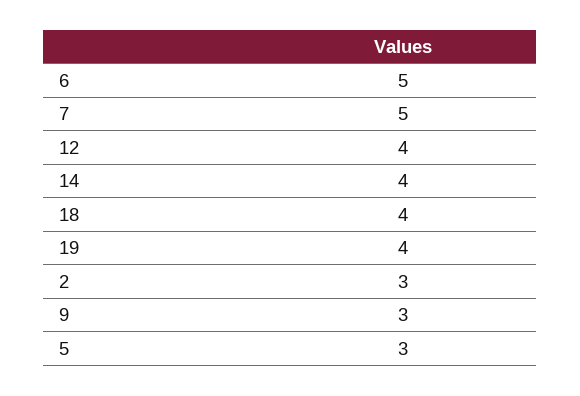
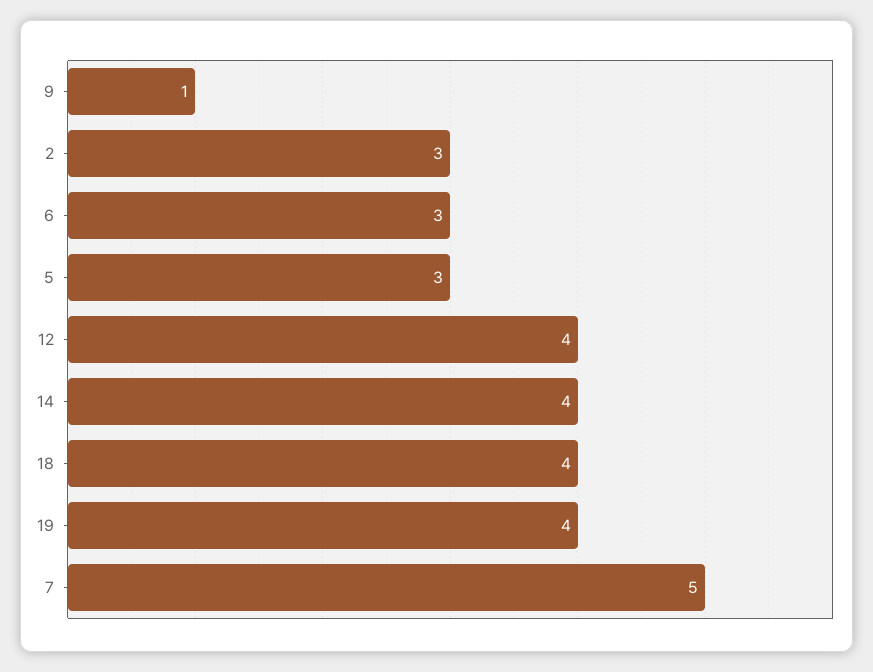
  {
-   "6": 5,
+   "6": 3,
    "7": 5,
    "12": 4,
    "14": 4,
    "18": 4,
    "19": 4,
    "2": 3,
-   "9": 3,
+   "9": 1,
    "5": 3
  }

